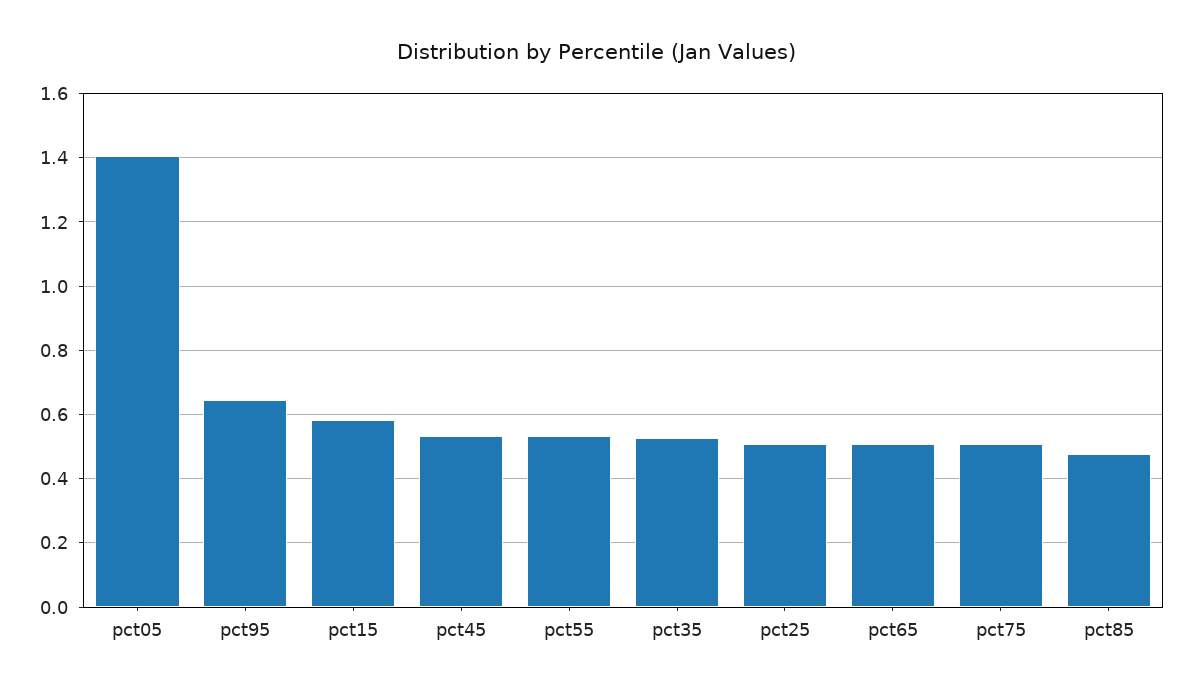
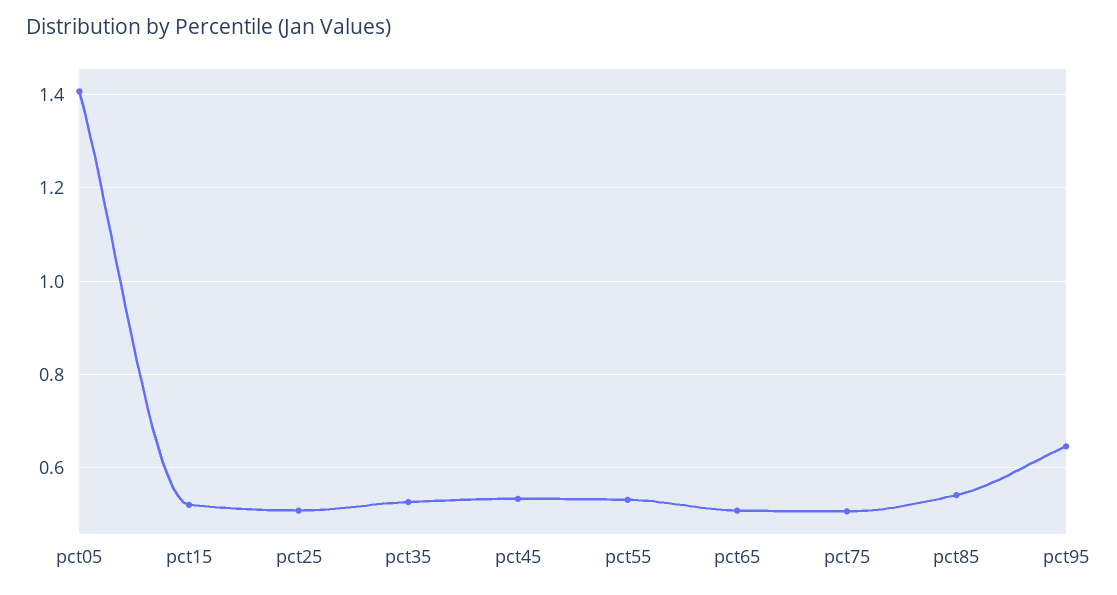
  {
    "pct05": 1.4,
    "pct95": 0.64,
-   "pct15": 0.58,
+   "pct15": 0.52,
    "pct45": 0.54,
    "pct55": 0.54,
    "pct35": 0.52,
    "pct25": 0.5,
    "pct65": 0.5,
    "pct75": 0.5,
-   "pct85": 0.48
+   "pct85": 0.54
  }

